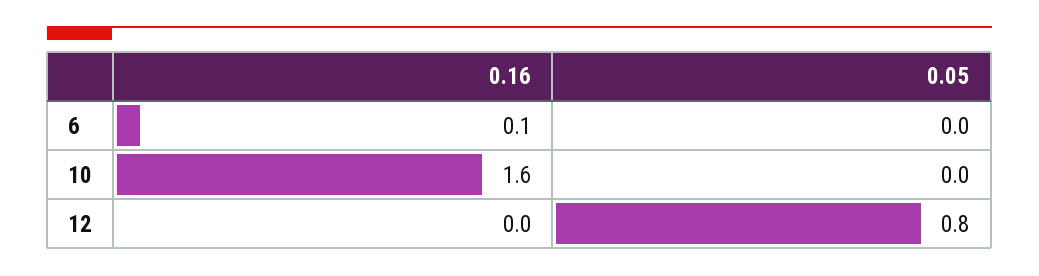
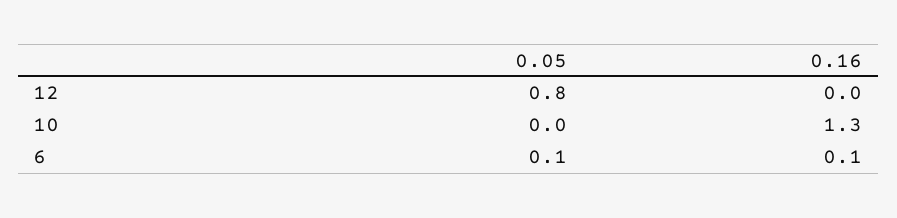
  {
    "0.16": {
      "6": 0.1,
-     "10": 1.6,
+     "10": 1.3,
      "12": 0
    },
    "0.05": {
-     "6": 0,
+     "6": 0.1,
      "10": 0,
      "12": 0.8
    }
  }

